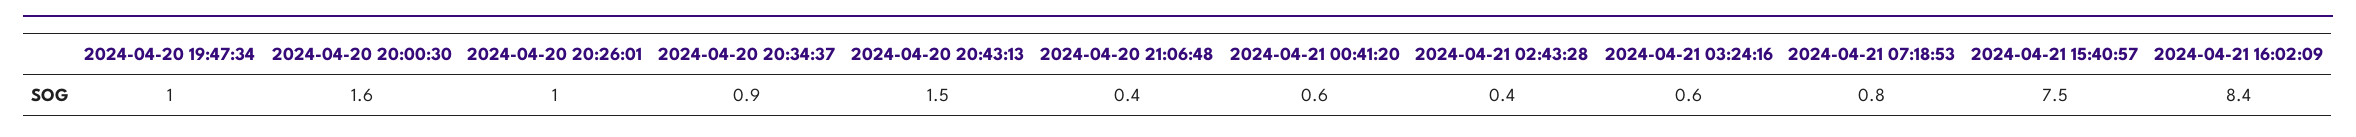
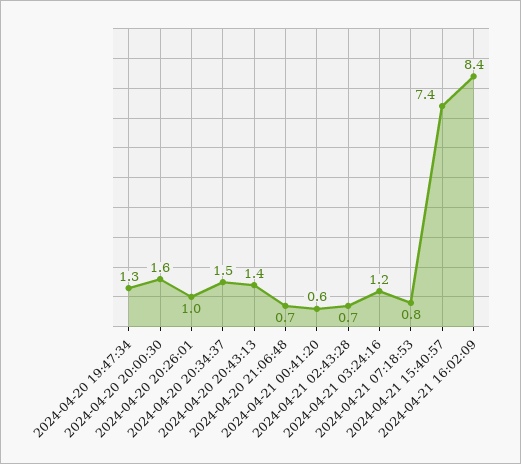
  {
-   "2024-04-20 19:47:34": 1,
+   "2024-04-20 19:47:34": 1.3,
    "2024-04-20 20:00:30": 1.6,
    "2024-04-20 20:26:01": 1,
-   "2024-04-20 20:34:37": 0.9,
+   "2024-04-20 20:34:37": 1.5,
-   "2024-04-20 20:43:13": 1.5,
+   "2024-04-20 20:43:13": 1.4,
-   "2024-04-20 21:06:48": 0.4,
+   "2024-04-20 21:06:48": 0.7,
    "2024-04-21 00:41:20": 0.6,
-   "2024-04-21 02:43:28": 0.4,
+   "2024-04-21 02:43:28": 0.7,
-   "2024-04-21 03:24:16": 0.6,
+   "2024-04-21 03:24:16": 1.2,
    "2024-04-21 07:18:53": 0.8,
-   "2024-04-21 15:40:57": 7.5,
+   "2024-04-21 15:40:57": 7.4,
    "2024-04-21 16:02:09": 8.4
  }

